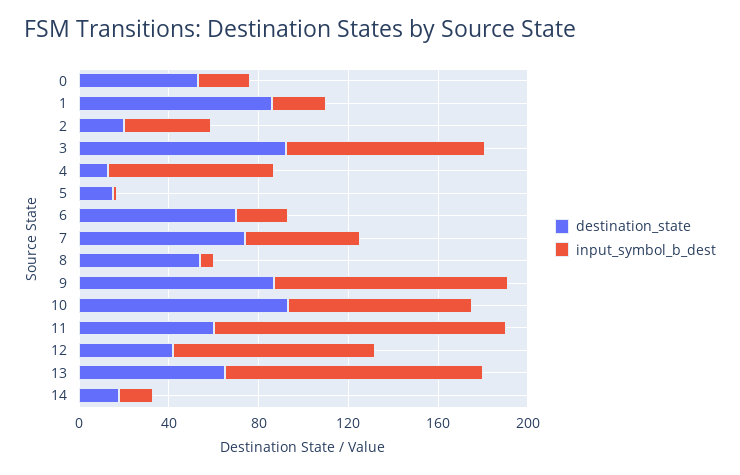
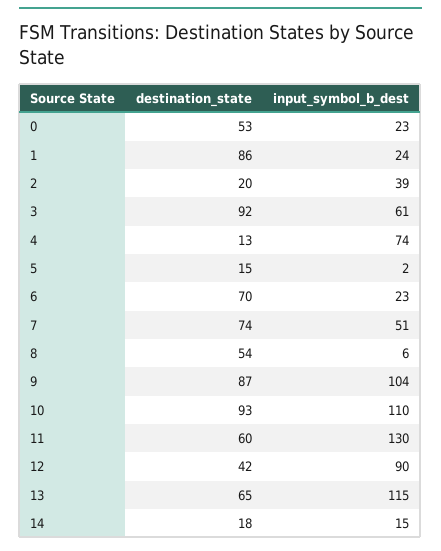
  {
    "destination_state": {
      "0": 53,
      "1": 86,
      "2": 20,
      "3": 92,
      "4": 13,
      "5": 15,
      "6": 70,
      "7": 74,
      "8": 54,
      "9": 87,
      "10": 93,
      "11": 60,
      "12": 42,
      "13": 65,
      "14": 18
    },
    "input_symbol_b_dest": {
      "0": 23,
      "1": 24,
      "2": 39,
-     "3": 90,
+     "3": 61,
      "4": 74,
      "5": 2,
      "6": 23,
      "7": 51,
      "8": 6,
      "9": 104,
-     "10": 80,
+     "10": 110,
      "11": 130,
      "12": 90,
      "13": 115,
      "14": 15
    }
  }

